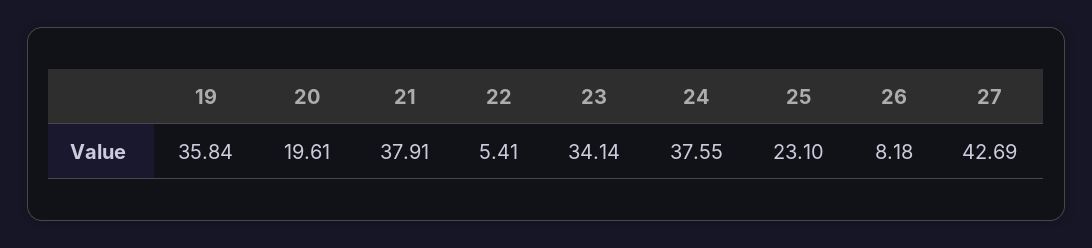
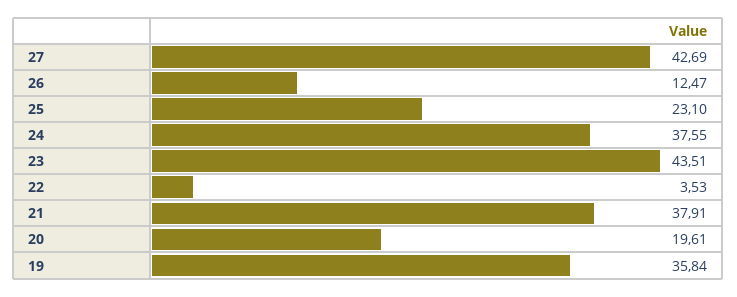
  {
    "19": 35.84,
    "20": 19.61,
    "21": 37.91,
-   "22": 5.41,
+   "22": 3.53,
-   "23": 34.14,
+   "23": 43.51,
    "24": 37.55,
    "25": 23.1,
-   "26": 8.18,
+   "26": 12.47,
    "27": 42.69
  }

